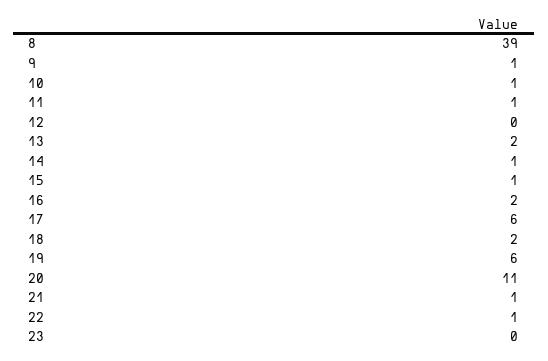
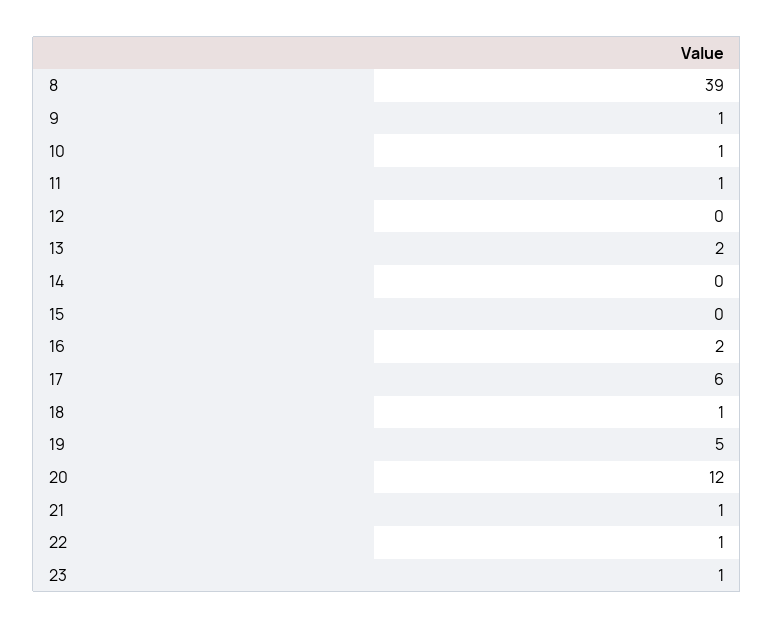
  {
    "8": 39,
    "9": 1,
    "10": 1,
    "11": 1,
    "12": 0,
    "13": 2,
-   "14": 1,
+   "14": 0,
-   "15": 1,
+   "15": 0,
    "16": 2,
    "17": 6,
-   "18": 2,
+   "18": 1,
-   "19": 6,
+   "19": 5,
-   "20": 11,
+   "20": 12,
    "21": 1,
    "22": 1,
-   "23": 0
+   "23": 1
  }

